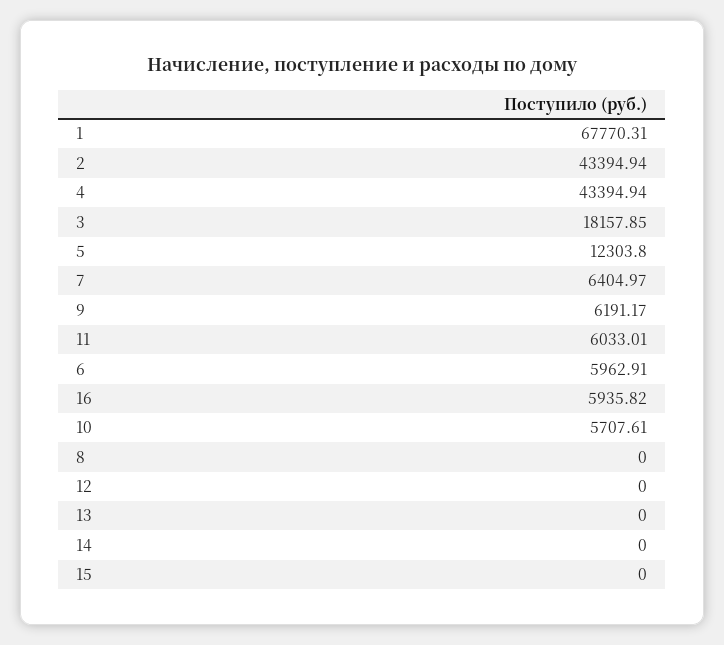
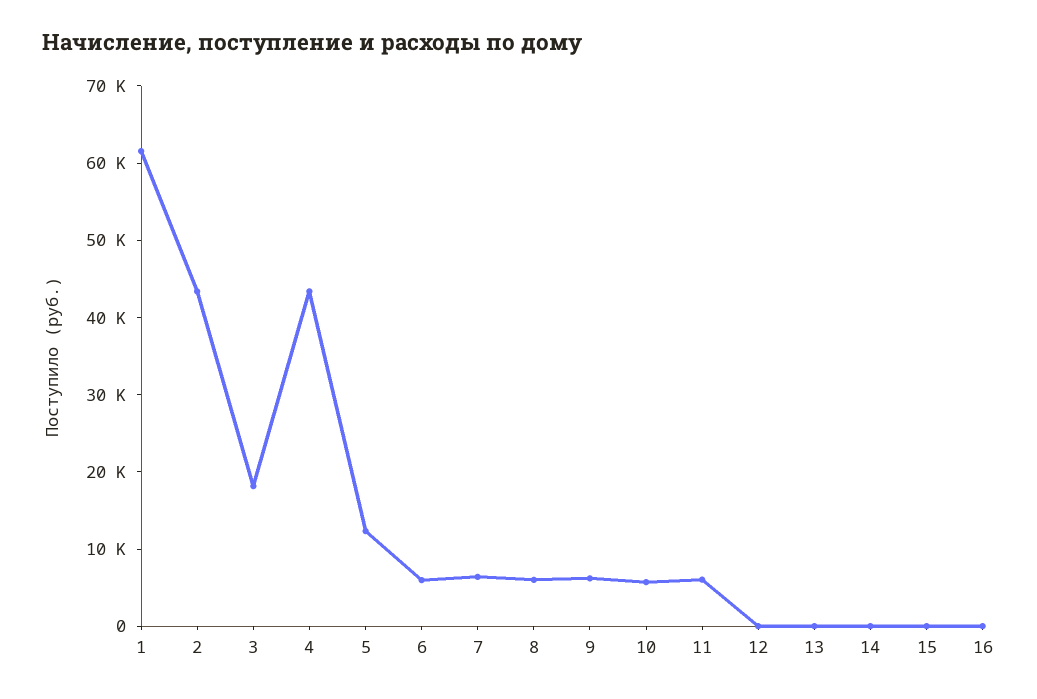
  {
-   "1": 67770.31,
+   "1": 62000,
    "2": 43394.94,
    "4": 43394.94,
    "3": 18157.85,
    "5": 12303.8,
    "7": 6404.97,
    "9": 6191.17,
    "11": 6033.01,
    "6": 5962.91,
-   "16": 5935.82,
+   "16": 0,
    "10": 5707.61,
-   "8": 0,
+   "8": 6000,
    "12": 0,
    "13": 0,
    "14": 0,
    "15": 0
  }

